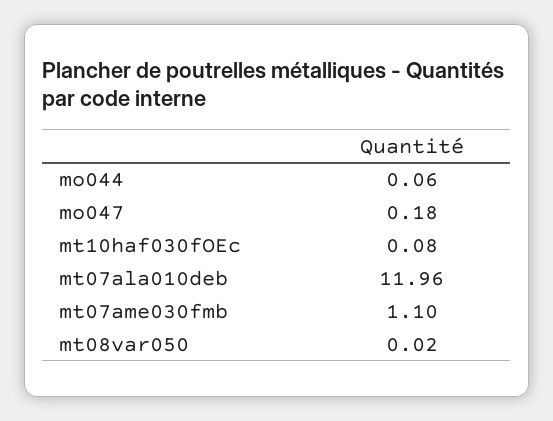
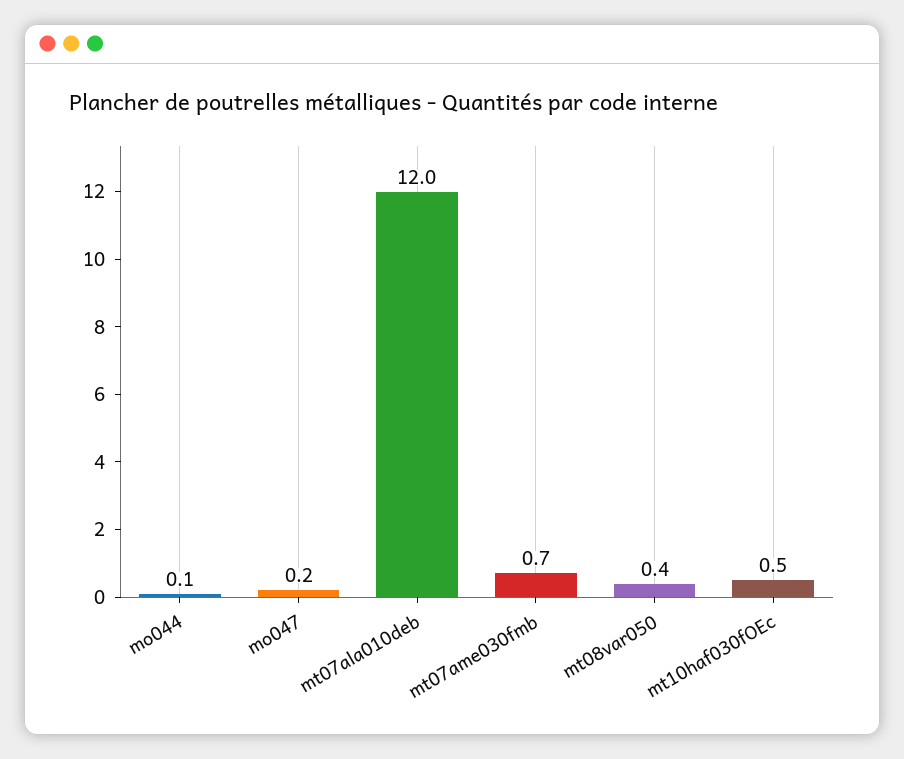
  {
    "mo044": 0.06,
    "mo047": 0.18,
-   "mt10haf030fOEc": 0.08,
+   "mt10haf030fOEc": 0.5,
    "mt07ala010deb": 11.96,
-   "mt07ame030fmb": 1.1,
+   "mt07ame030fmb": 0.7,
-   "mt08var050": 0.02
+   "mt08var050": 0.4
  }

